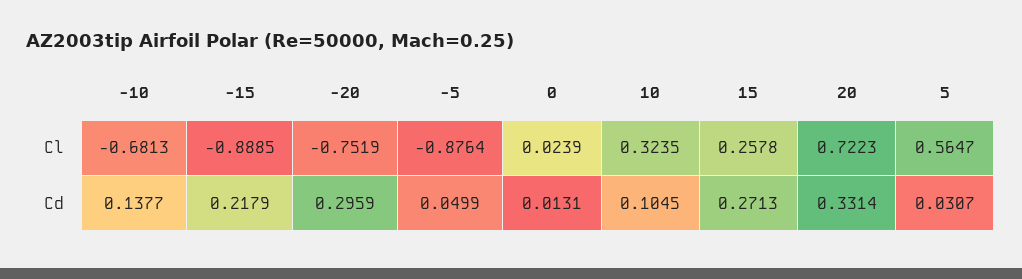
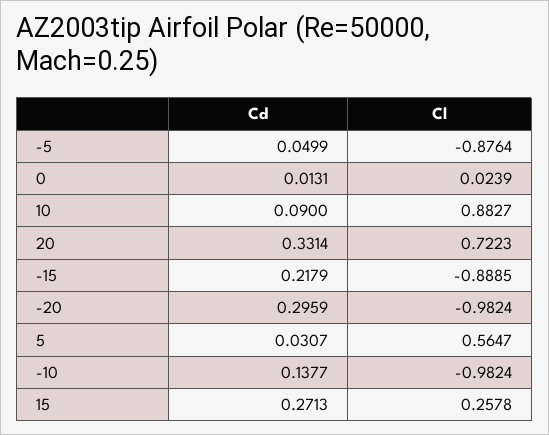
  {
    "-10": {
-     "Cl": -0.6813,
+     "Cl": -0.9824,
      "Cd": 0.1377
    },
    "-15": {
      "Cl": -0.8885,
      "Cd": 0.2179
    },
    "-20": {
-     "Cl": -0.7519,
+     "Cl": -0.9824,
      "Cd": 0.2959
    },
    "-5": {
      "Cl": -0.8764,
      "Cd": 0.0499
    },
    "0": {
      "Cl": 0.0239,
      "Cd": 0.0131
    },
    "10": {
-     "Cl": 0.3235,
+     "Cl": 0.8827,
-     "Cd": 0.1045
+     "Cd": 0.09
    },
    "15": {
      "Cl": 0.2578,
      "Cd": 0.2713
    },
    "20": {
      "Cl": 0.7223,
      "Cd": 0.3314
    },
    "5": {
      "Cl": 0.5647,
      "Cd": 0.0307
    }
  }

